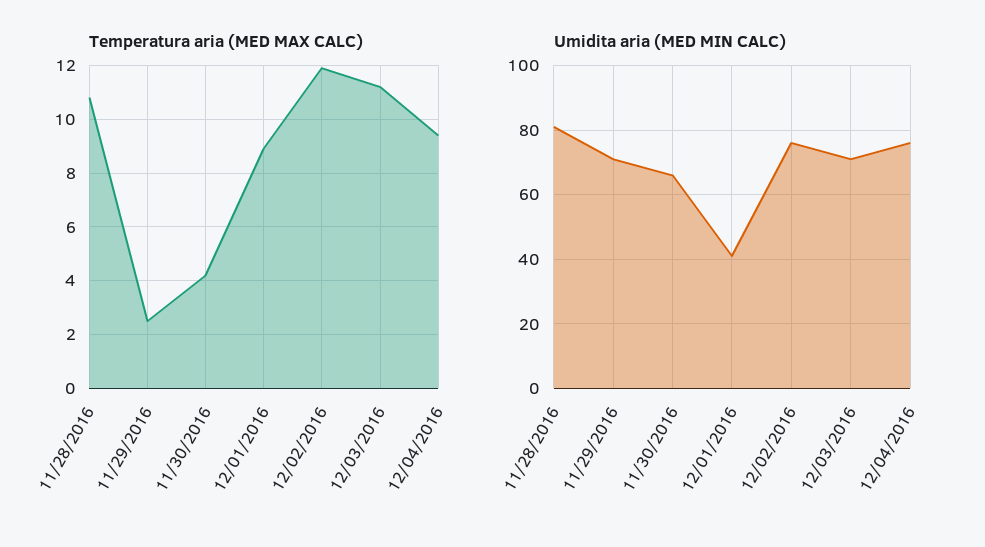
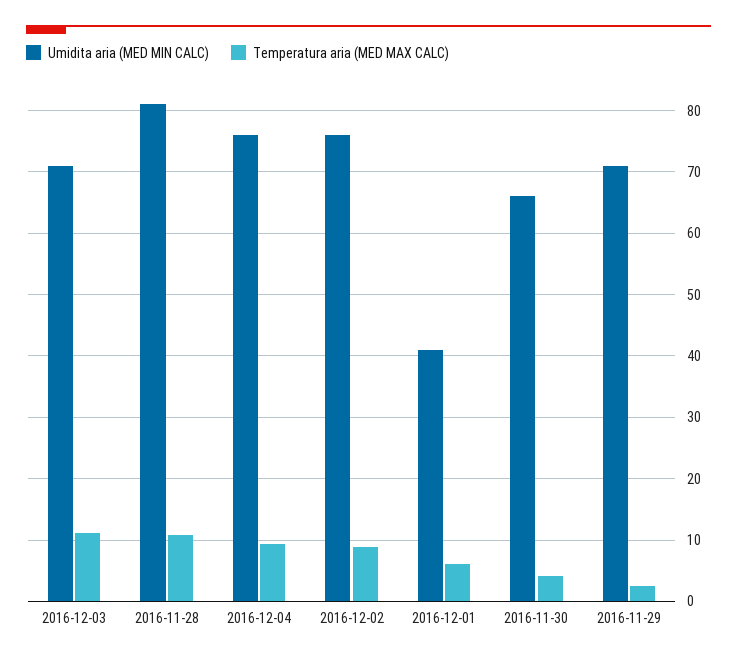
  {
    "Temperatura aria (MED MAX CALC)": {
      "11/28/2016": 11,
      "11/29/2016": 2.5,
      "11/30/2016": 4,
-     "12/01/2016": 9,
+     "12/01/2016": 6,
-     "12/02/2016": 12,
+     "12/02/2016": 9,
      "12/03/2016": 11,
      "12/04/2016": 9.5
    },
    "Umidita aria (MED MIN CALC)": {
      "11/28/2016": 81,
      "11/29/2016": 71,
      "11/30/2016": 66,
      "12/01/2016": 41,
      "12/02/2016": 76,
      "12/03/2016": 71,
      "12/04/2016": 76
    }
  }

